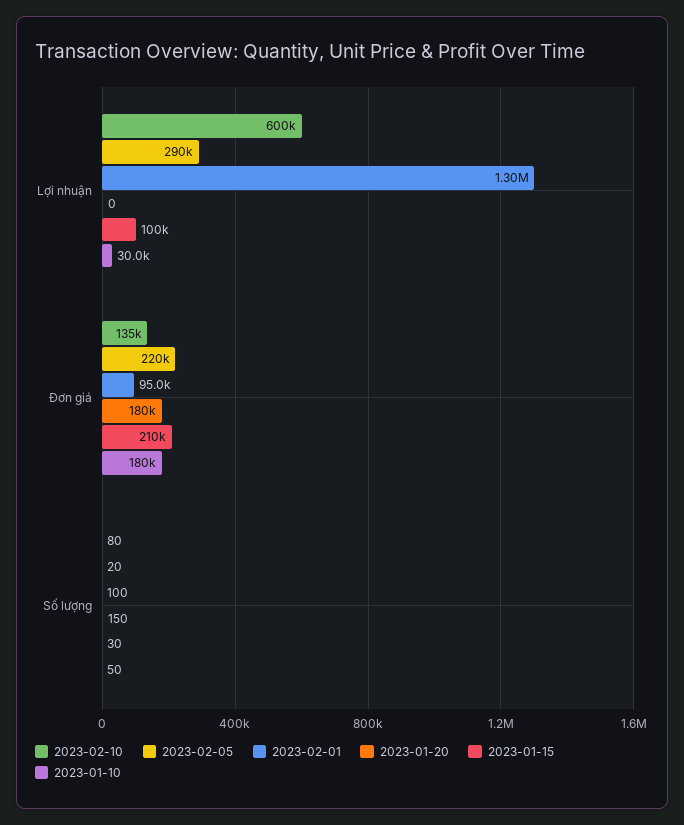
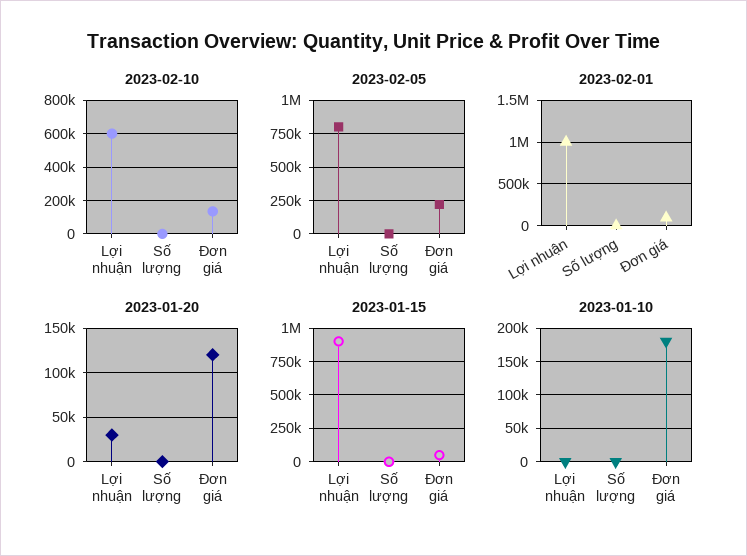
  {
    "2023-02-10": {
      "Lợi nhuận": 600000,
      "Đơn giá": 135000,
      "Số lượng": 80
    },
    "2023-02-05": {
-     "Lợi nhuận": 290000,
+     "Lợi nhuận": 800000,
      "Đơn giá": 220000,
      "Số lượng": 20
    },
    "2023-02-01": {
-     "Lợi nhuận": 1300000,
+     "Lợi nhuận": 1000000,
      "Đơn giá": 95000,
      "Số lượng": 100
    },
    "2023-01-20": {
-     "Lợi nhuận": 0,
+     "Lợi nhuận": 30000,
-     "Đơn giá": 180000,
+     "Đơn giá": 120000,
      "Số lượng": 150
    },
    "2023-01-15": {
-     "Lợi nhuận": 100000,
+     "Lợi nhuận": 900000,
-     "Đơn giá": 210000,
+     "Đơn giá": 50000,
      "Số lượng": 30
    },
    "2023-01-10": {
-     "Lợi nhuận": 30000,
+     "Lợi nhuận": 0,
      "Đơn giá": 180000,
      "Số lượng": 50
    }
  }

